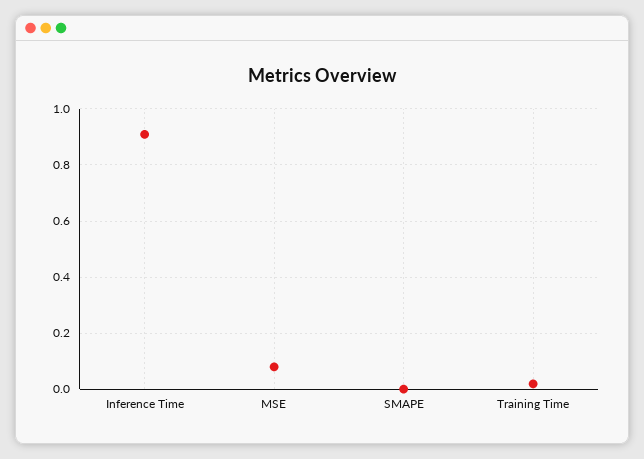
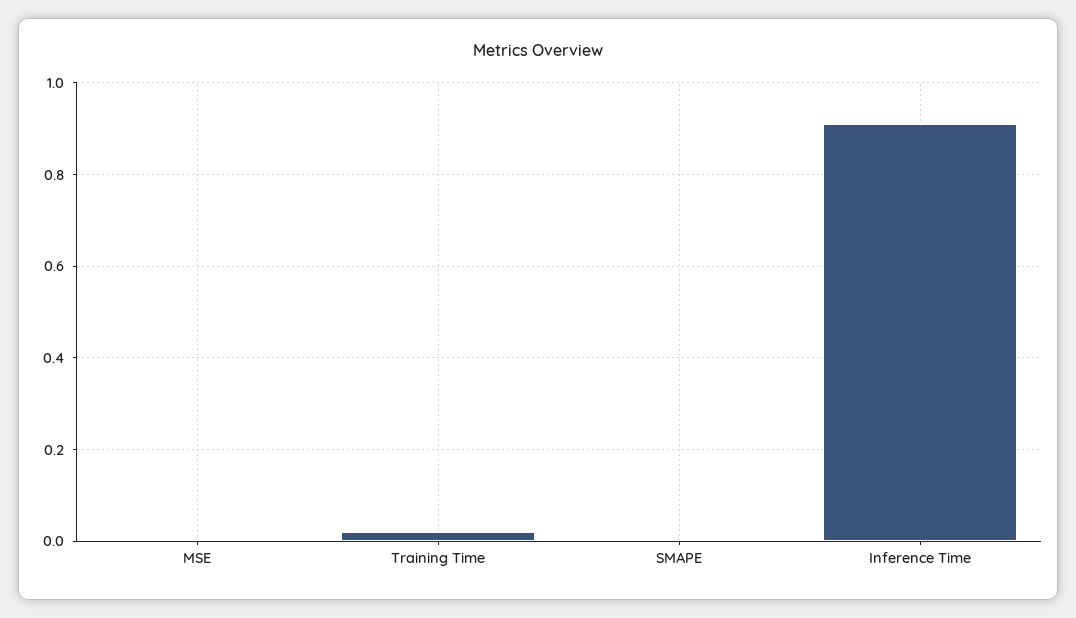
  {
    "Inference Time": 0.9,
-   "MSE": 0.075,
+   "MSE": 0,
    "SMAPE": 0,
    "Training Time": 0.02
  }

